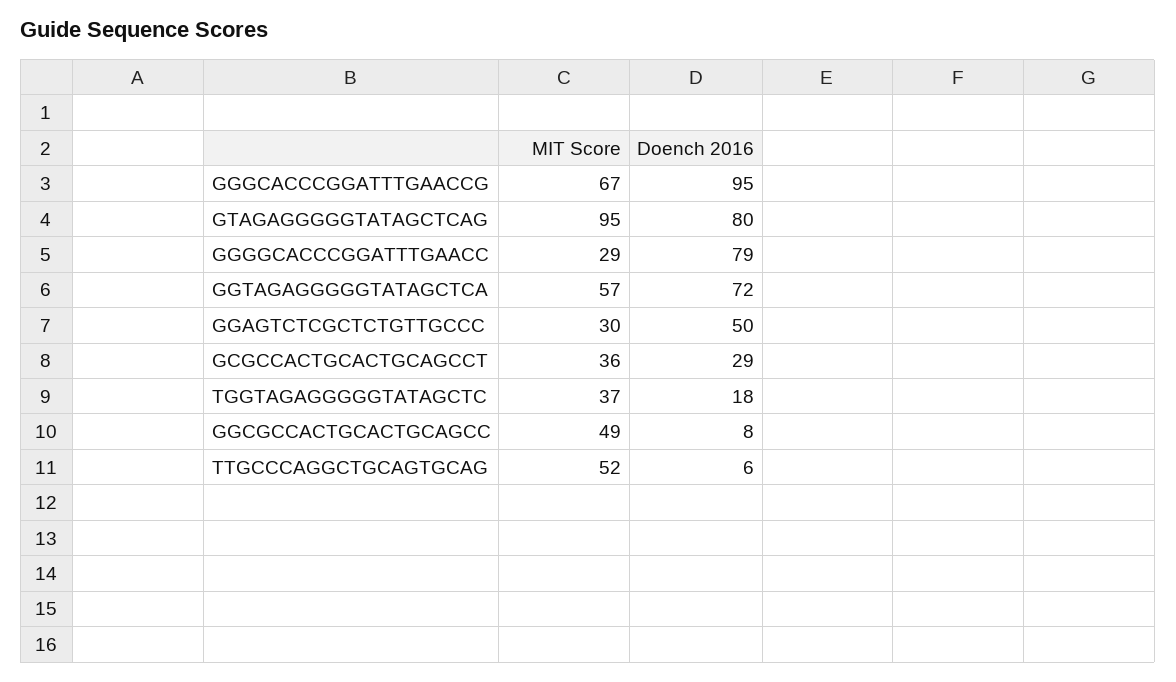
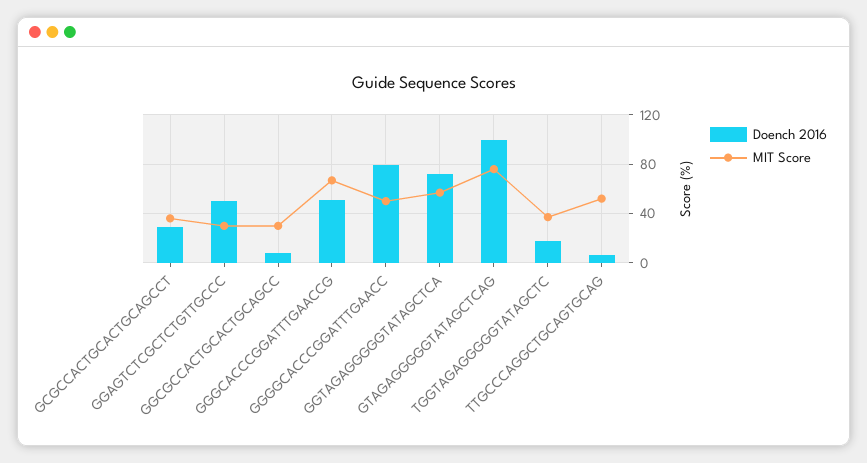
  {
    "MIT Score": {
      "GGGCACCCGGATTTGAACCG": 67,
-     "GTAGAGGGGGTATAGCTCAG": 95,
+     "GTAGAGGGGGTATAGCTCAG": 75,
-     "GGGGCACCCGGATTTGAACC": 29,
+     "GGGGCACCCGGATTTGAACC": 50,
      "GGTAGAGGGGGTATAGCTCA": 57,
      "GGAGTCTCGCTCTGTTGCCC": 30,
      "GCGCCACTGCACTGCAGCCT": 36,
      "TGGTAGAGGGGGTATAGCTC": 37,
-     "GGCGCCACTGCACTGCAGCC": 49,
+     "GGCGCCACTGCACTGCAGCC": 30,
      "TTGCCCAGGCTGCAGTGCAG": 52
    },
    "Doench 2016": {
-     "GGGCACCCGGATTTGAACCG": 95,
+     "GGGCACCCGGATTTGAACCG": 50,
-     "GTAGAGGGGGTATAGCTCAG": 80,
+     "GTAGAGGGGGTATAGCTCAG": 100,
      "GGGGCACCCGGATTTGAACC": 79,
      "GGTAGAGGGGGTATAGCTCA": 72,
      "GGAGTCTCGCTCTGTTGCCC": 50,
      "GCGCCACTGCACTGCAGCCT": 29,
      "TGGTAGAGGGGGTATAGCTC": 18,
      "GGCGCCACTGCACTGCAGCC": 8,
      "TTGCCCAGGCTGCAGTGCAG": 6
    }
  }

